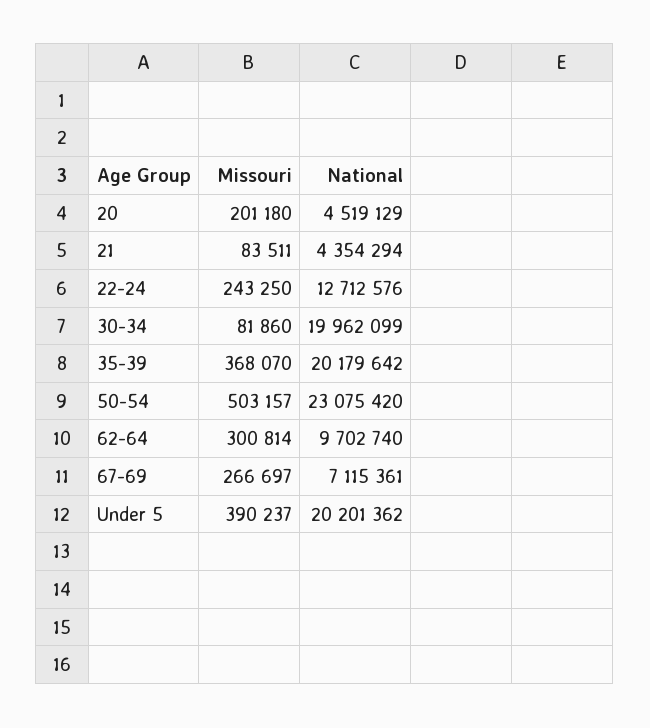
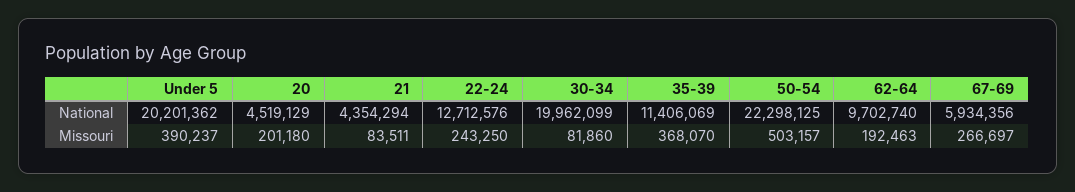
  {
    "Missouri": {
      "20": 201180,
      "21": 83511,
      "22-24": 243250,
      "30-34": 81860,
      "35-39": 368070,
      "50-54": 503157,
-     "62-64": 300814,
+     "62-64": 192463,
      "67-69": 266697,
      "Under 5": 390237
    },
    "National": {
      "20": 4519129,
      "21": 4354294,
      "22-24": 12712576,
      "30-34": 19962099,
-     "35-39": 20179642,
+     "35-39": 11406069,
-     "50-54": 23075420,
+     "50-54": 22298125,
      "62-64": 9702740,
-     "67-69": 7115361,
+     "67-69": 5934356,
      "Under 5": 20201362
    }
  }

